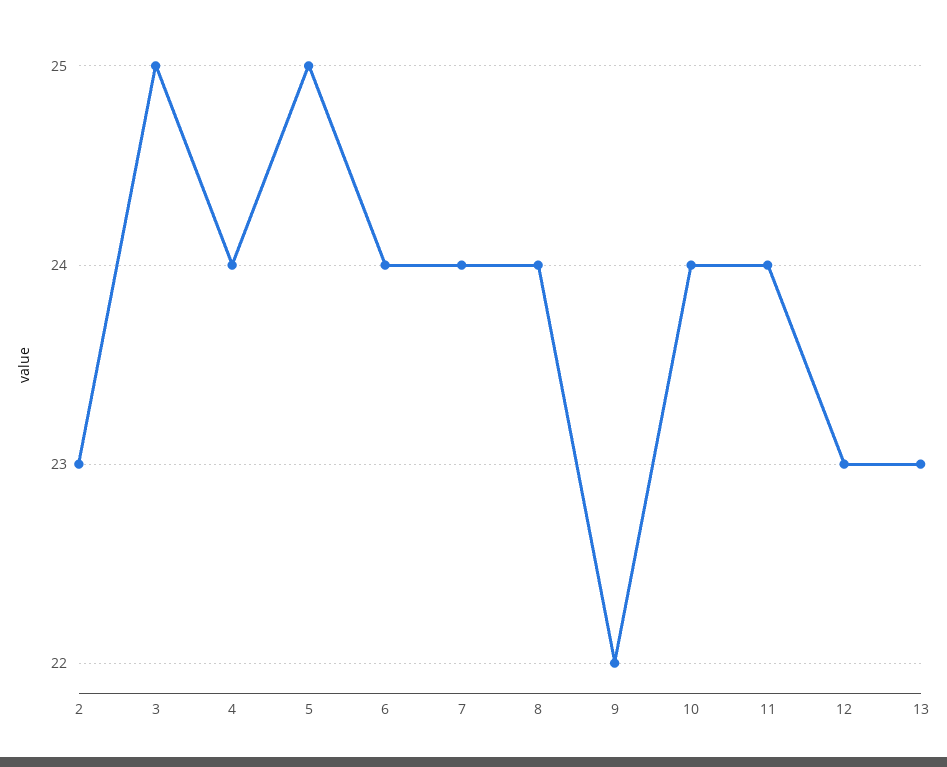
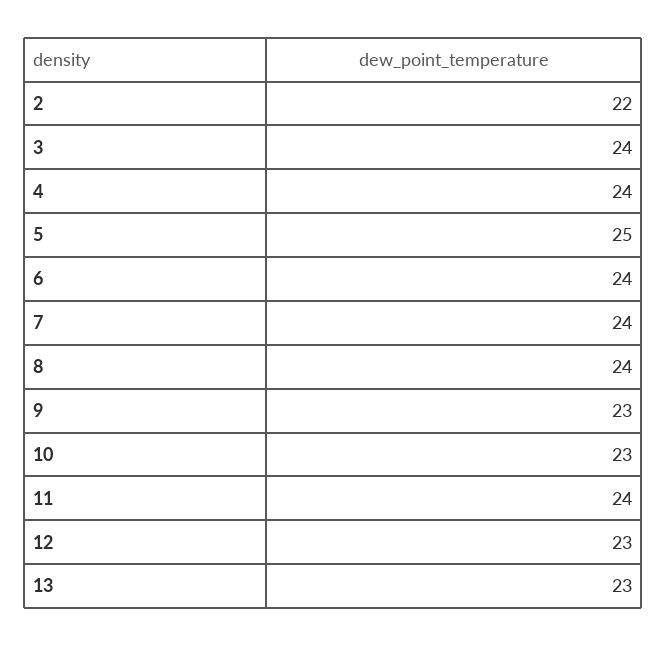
  {
-   "2": 23,
+   "2": 22,
-   "3": 25,
+   "3": 24,
    "4": 24,
    "5": 25,
    "6": 24,
    "7": 24,
    "8": 24,
-   "9": 22,
+   "9": 23,
-   "10": 24,
+   "10": 23,
    "11": 24,
    "12": 23,
    "13": 23
  }

